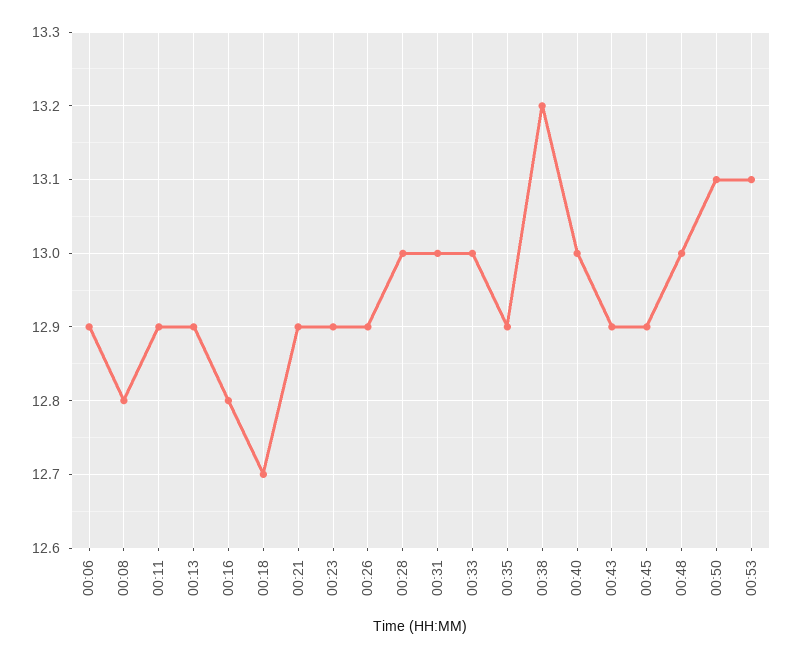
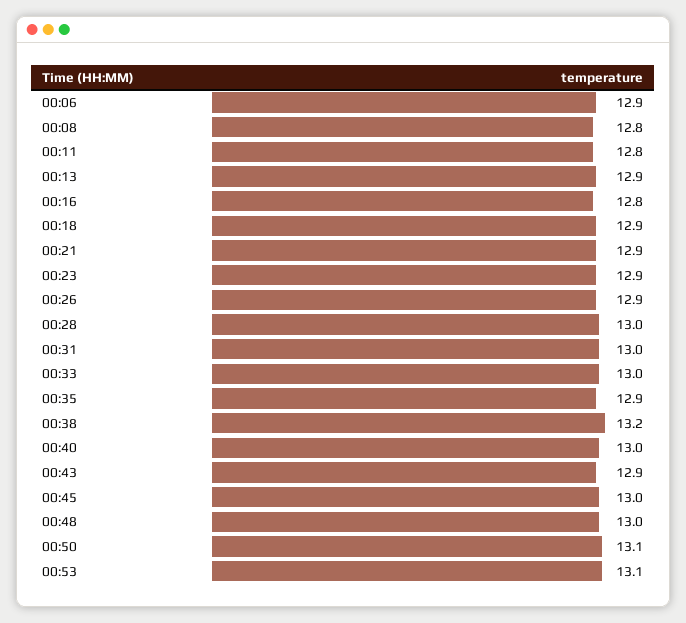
  {
    "00:06": 12.9,
    "00:08": 12.8,
-   "00:11": 12.9,
+   "00:11": 12.8,
    "00:13": 12.9,
    "00:16": 12.8,
-   "00:18": 12.7,
+   "00:18": 12.9,
    "00:21": 12.9,
    "00:23": 12.9,
    "00:26": 12.9,
    "00:28": 13,
    "00:31": 13,
    "00:33": 13,
    "00:35": 12.9,
    "00:38": 13.2,
    "00:40": 13,
    "00:43": 12.9,
-   "00:45": 12.9,
+   "00:45": 13,
    "00:48": 13,
    "00:50": 13.1,
    "00:53": 13.1
  }

